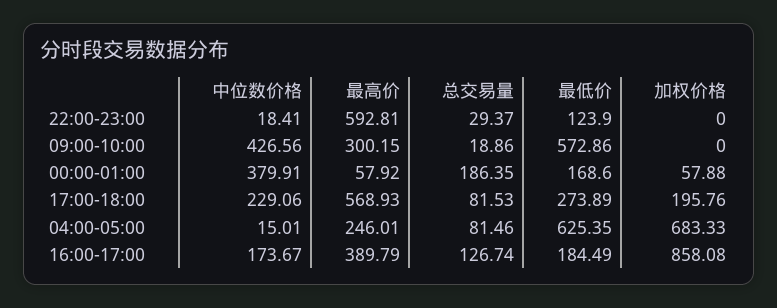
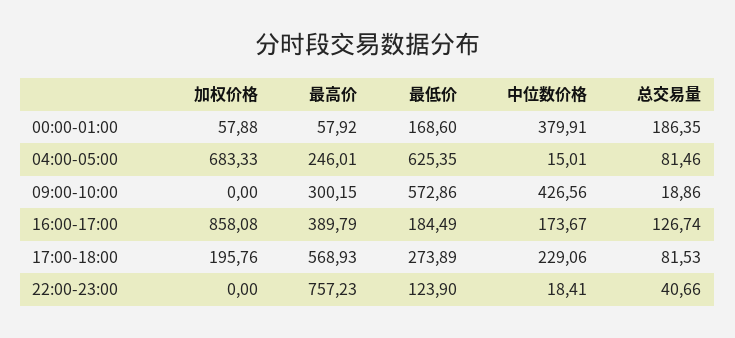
  {
    "中位数价格": {
      "22:00-23:00": 18.41,
      "09:00-10:00": 426.56,
      "00:00-01:00": 379.91,
      "17:00-18:00": 229.06,
      "04:00-05:00": 15.01,
      "16:00-17:00": 173.67
    },
    "最高价": {
-     "22:00-23:00": 592.81,
+     "22:00-23:00": 757.23,
      "09:00-10:00": 300.15,
      "00:00-01:00": 57.92,
      "17:00-18:00": 568.93,
      "04:00-05:00": 246.01,
      "16:00-17:00": 389.79
    },
    "总交易量": {
-     "22:00-23:00": 29.37,
+     "22:00-23:00": 40.66,
      "09:00-10:00": 18.86,
      "00:00-01:00": 186.35,
      "17:00-18:00": 81.53,
      "04:00-05:00": 81.46,
      "16:00-17:00": 126.74
    },
    "最低价": {
      "22:00-23:00": 123.9,
      "09:00-10:00": 572.86,
      "00:00-01:00": 168.6,
      "17:00-18:00": 273.89,
      "04:00-05:00": 625.35,
      "16:00-17:00": 184.49
    },
    "加权价格": {
      "22:00-23:00": 0,
      "09:00-10:00": 0,
      "00:00-01:00": 57.88,
      "17:00-18:00": 195.76,
      "04:00-05:00": 683.33,
      "16:00-17:00": 858.08
    }
  }

